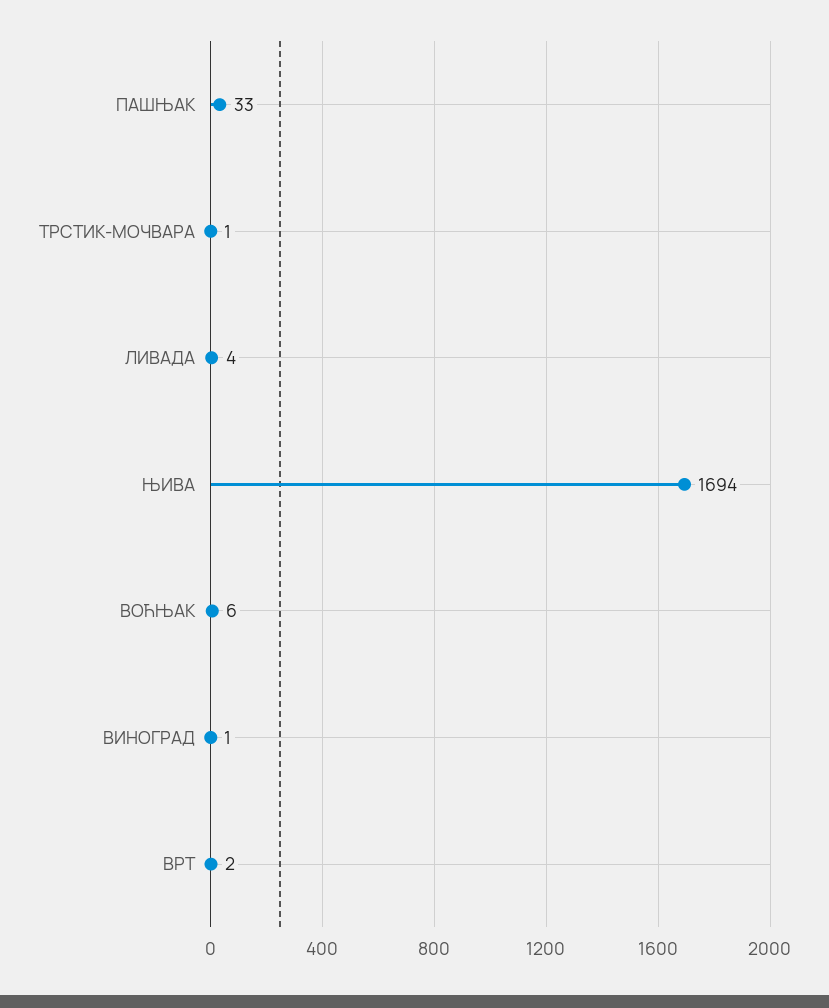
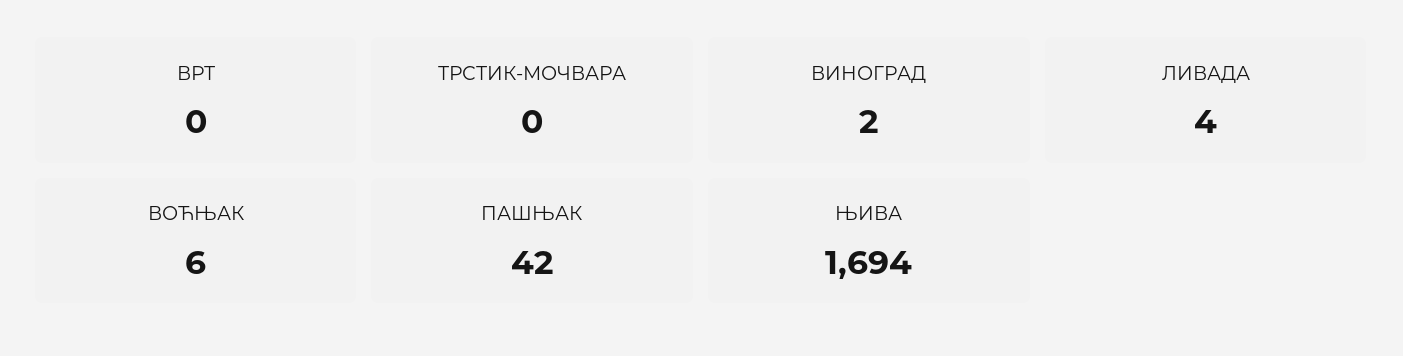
  {
-   "ПАШЊАК": 33,
+   "ПАШЊАК": 42,
-   "ТРСТИК-МОЧВАРА": 1,
+   "ТРСТИК-МОЧВАРА": 0,
    "ЛИВАДА": 4,
    "ЊИВА": 1694,
    "ВОЋЊАК": 6,
-   "ВИНОГРАД": 1,
+   "ВИНОГРАД": 2,
-   "ВРТ": 2
+   "ВРТ": 0
  }

